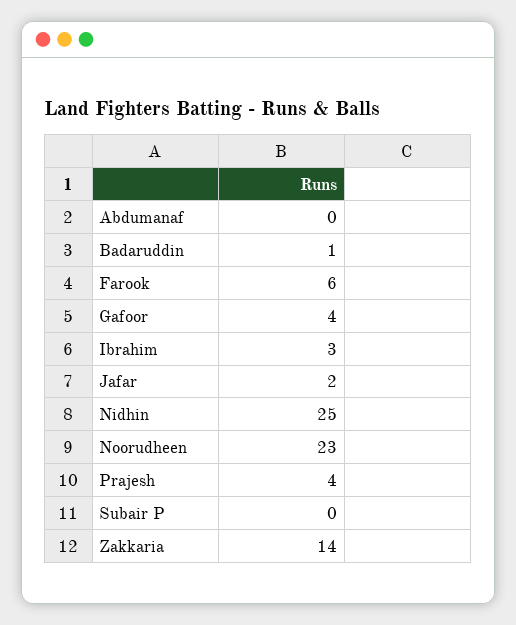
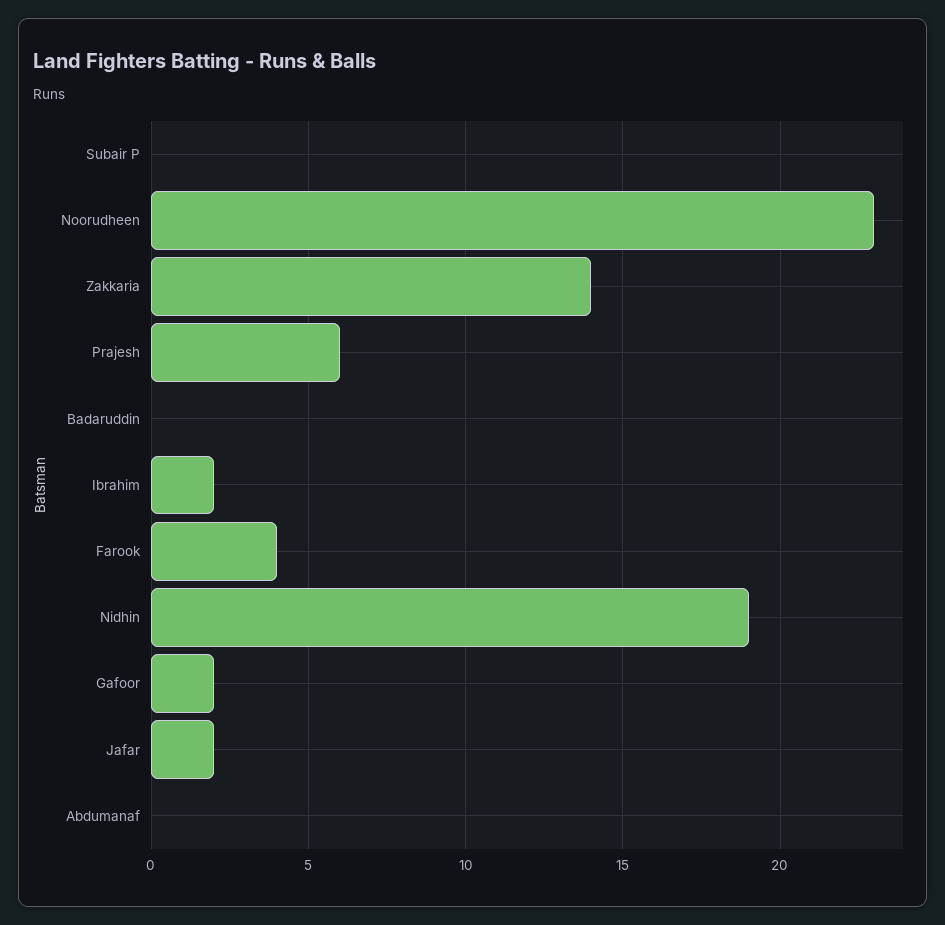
  {
    "Abdumanaf": 0,
-   "Badaruddin": 1,
+   "Badaruddin": 0,
-   "Farook": 6,
+   "Farook": 4,
-   "Gafoor": 4,
+   "Gafoor": 2,
-   "Ibrahim": 3,
+   "Ibrahim": 2,
    "Jafar": 2,
-   "Nidhin": 25,
+   "Nidhin": 19,
    "Noorudheen": 23,
-   "Prajesh": 4,
+   "Prajesh": 6,
    "Subair P": 0,
    "Zakkaria": 14
  }

